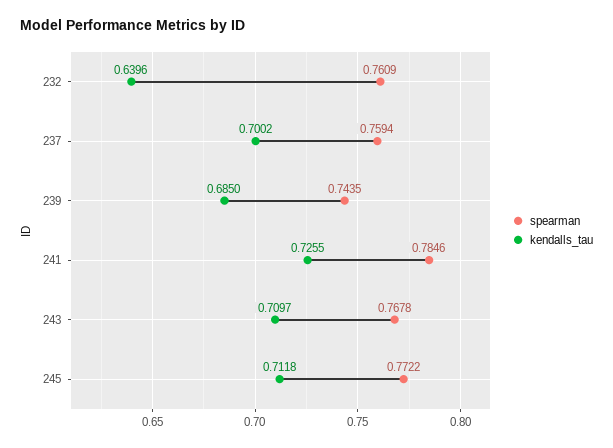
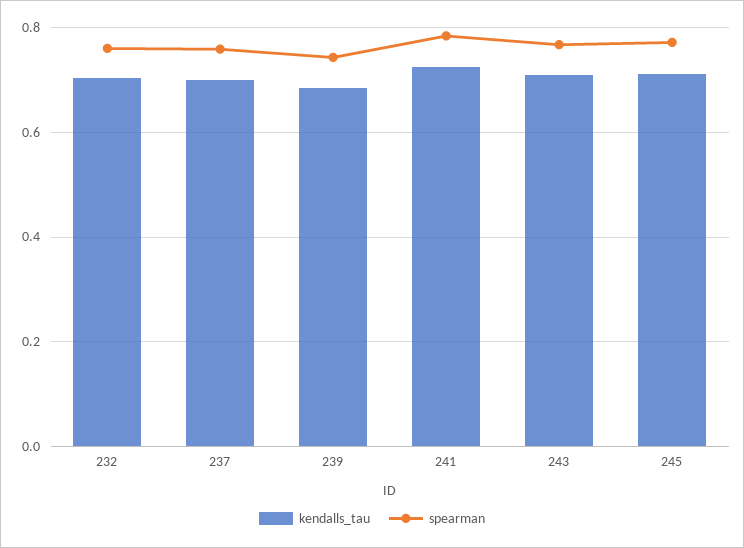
  {
    "spearman": {
      "232": 0.7609,
      "237": 0.7594,
      "239": 0.7435,
      "241": 0.7846,
      "243": 0.7678,
      "245": 0.7722
    },
    "kendalls_tau": {
-     "232": 0.6396,
+     "232": 0.7,
      "237": 0.7002,
      "239": 0.685,
      "241": 0.7255,
      "243": 0.7097,
      "245": 0.7118
    }
  }

